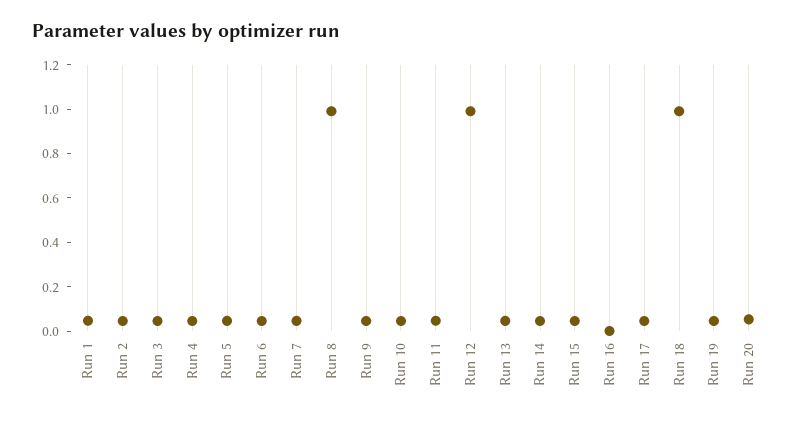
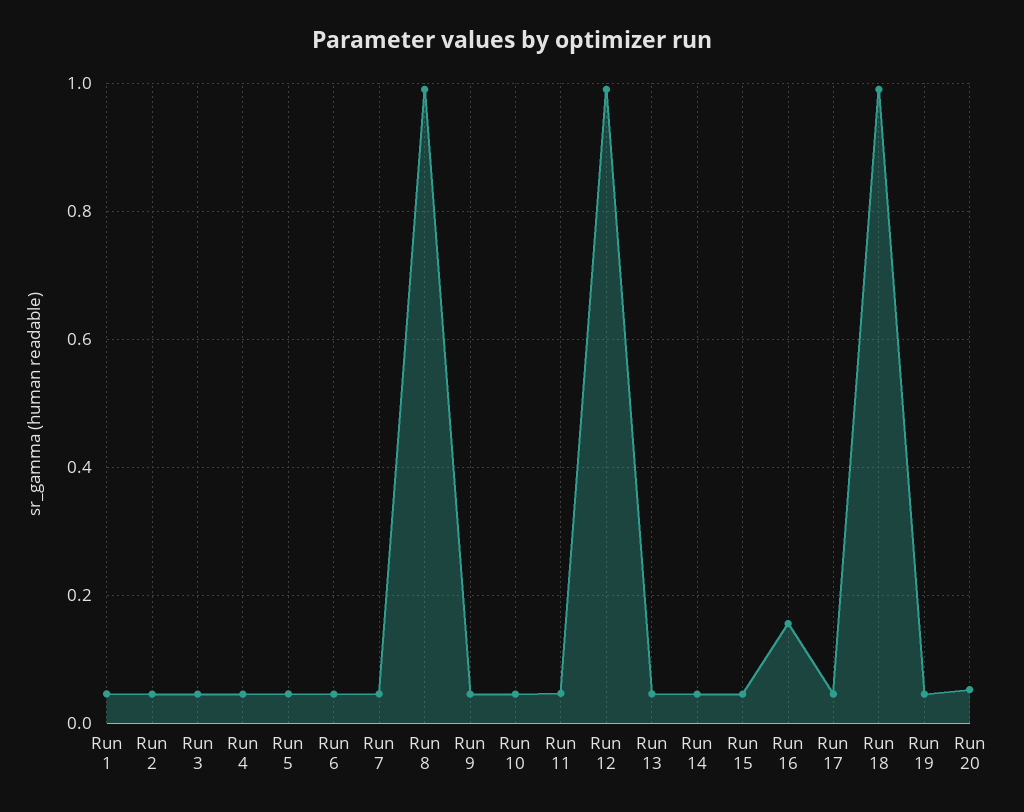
  {
    "Run 1": 0.04,
    "Run 2": 0.04,
    "Run 3": 0.04,
    "Run 4": 0.04,
    "Run 5": 0.04,
    "Run 6": 0.04,
    "Run 7": 0.04,
    "Run 8": 1,
    "Run 9": 0.04,
    "Run 10": 0.04,
    "Run 11": 0.04,
    "Run 12": 1,
    "Run 13": 0.04,
    "Run 14": 0.04,
    "Run 15": 0.04,
-   "Run 16": 0,
+   "Run 16": 0.16,
    "Run 17": 0.04,
    "Run 18": 1,
    "Run 19": 0.04,
    "Run 20": 0.06
  }

